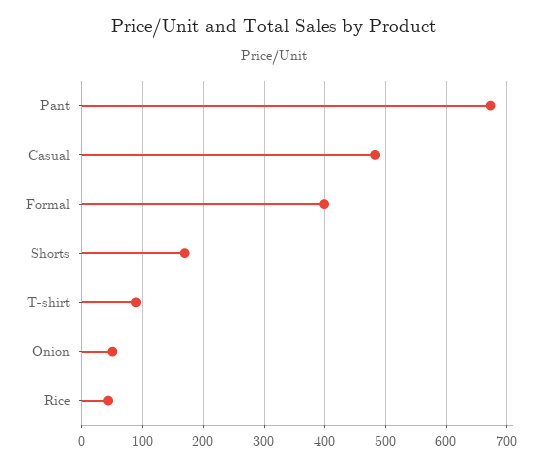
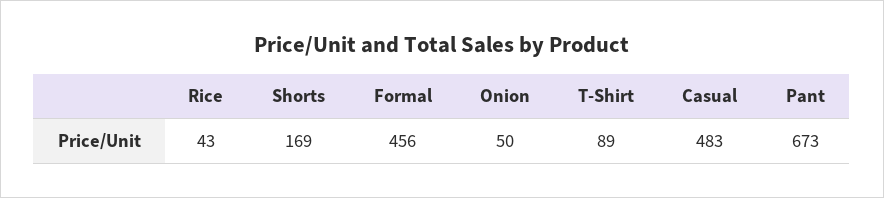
  {
    "Pant": 673,
    "Casual": 483,
-   "Formal": 400,
+   "Formal": 456,
    "Shorts": 169,
    "T-shirt": 89,
    "Onion": 50,
    "Rice": 43
  }

